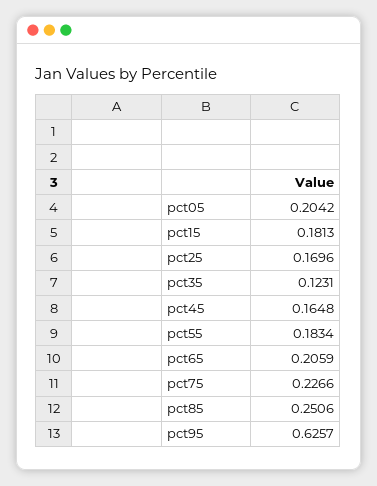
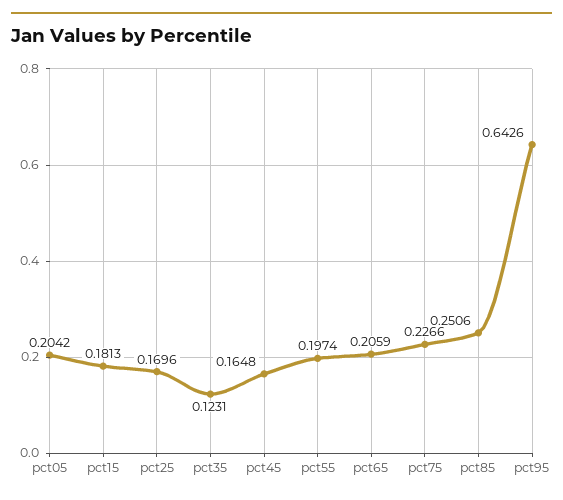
  {
    "pct05": 0.2042,
    "pct15": 0.1813,
    "pct25": 0.1696,
    "pct35": 0.1231,
    "pct45": 0.1648,
-   "pct55": 0.1834,
+   "pct55": 0.1974,
    "pct65": 0.2059,
    "pct75": 0.2266,
    "pct85": 0.2506,
-   "pct95": 0.6257
+   "pct95": 0.6426
  }

